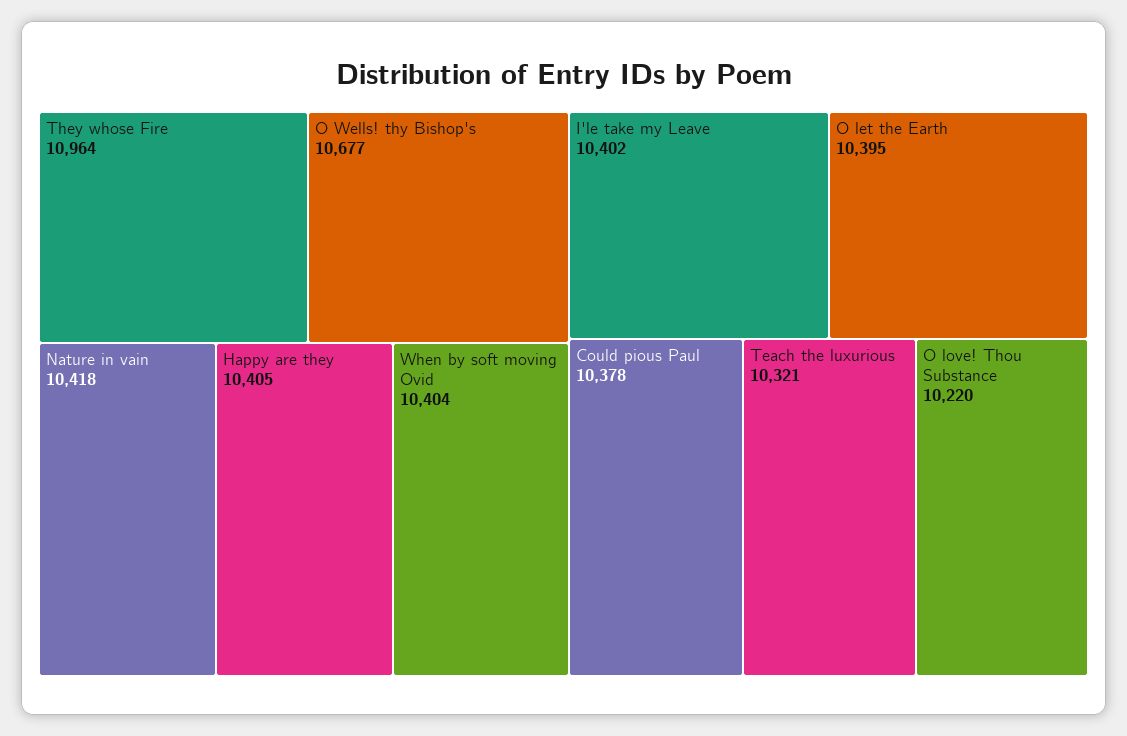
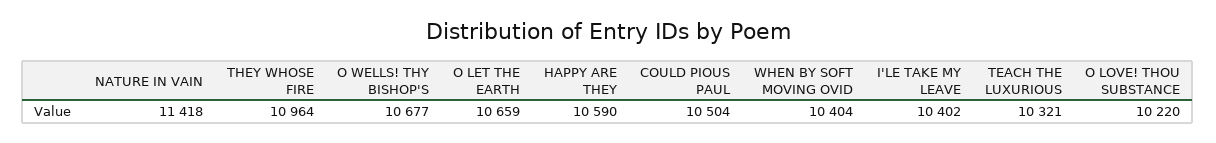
  {
    "They whose Fire": 10964,
    "O Wells! thy Bishop's": 10677,
-   "Nature in vain": 10418,
+   "Nature in vain": 11418,
-   "Happy are they": 10405,
+   "Happy are they": 10590,
    "When by soft moving Ovid": 10404,
    "I'le take my Leave": 10402,
-   "O let the Earth": 10395,
+   "O let the Earth": 10659,
-   "Could pious Paul": 10378,
+   "Could pious Paul": 10504,
    "Teach the luxurious": 10321,
    "O love! Thou Substance": 10220
  }

